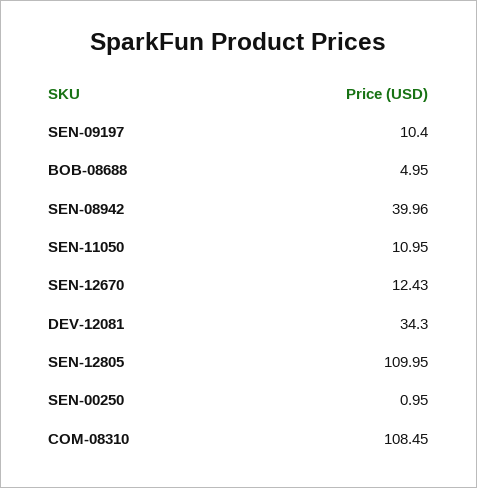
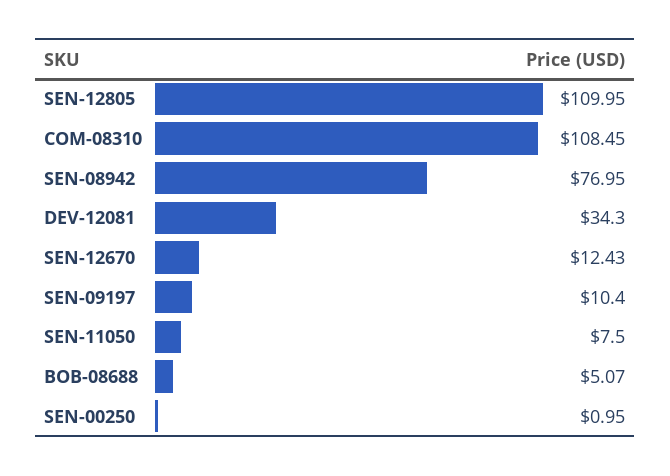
  {
    "SEN-09197": 10.4,
-   "BOB-08688": 4.95,
+   "BOB-08688": 5.07,
-   "SEN-08942": 39.96,
+   "SEN-08942": 76.95,
-   "SEN-11050": 10.95,
+   "SEN-11050": 7.5,
    "SEN-12670": 12.43,
    "DEV-12081": 34.3,
    "SEN-12805": 109.95,
    "SEN-00250": 0.95,
    "COM-08310": 108.45
  }

